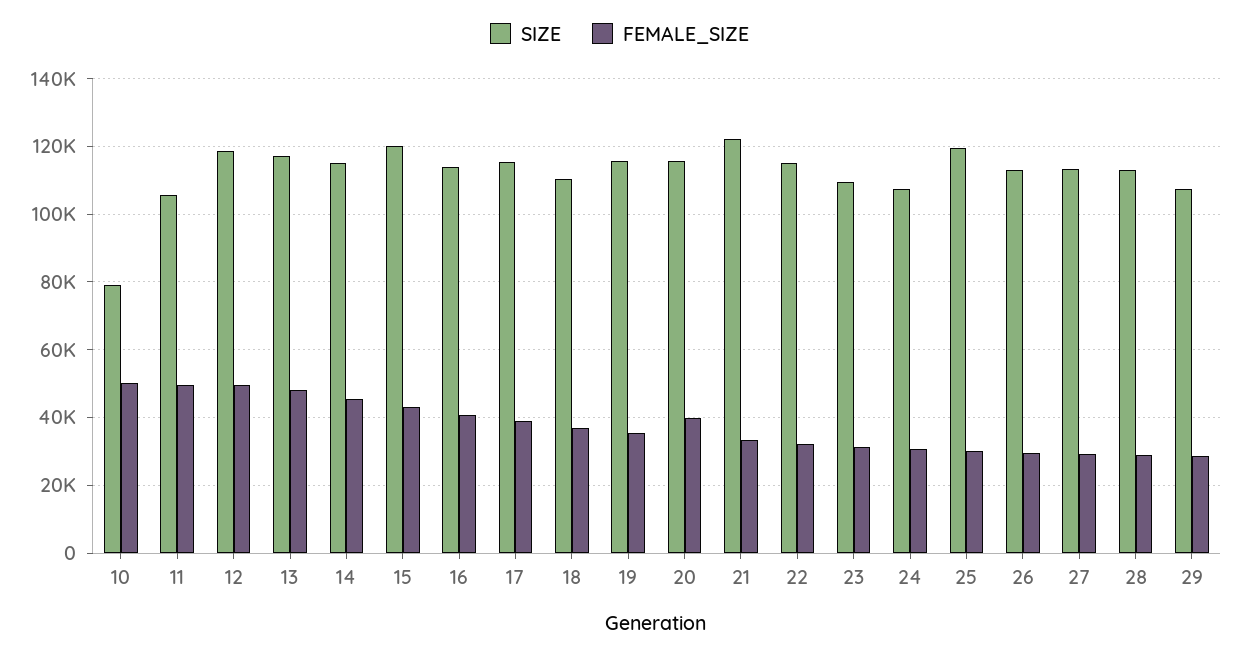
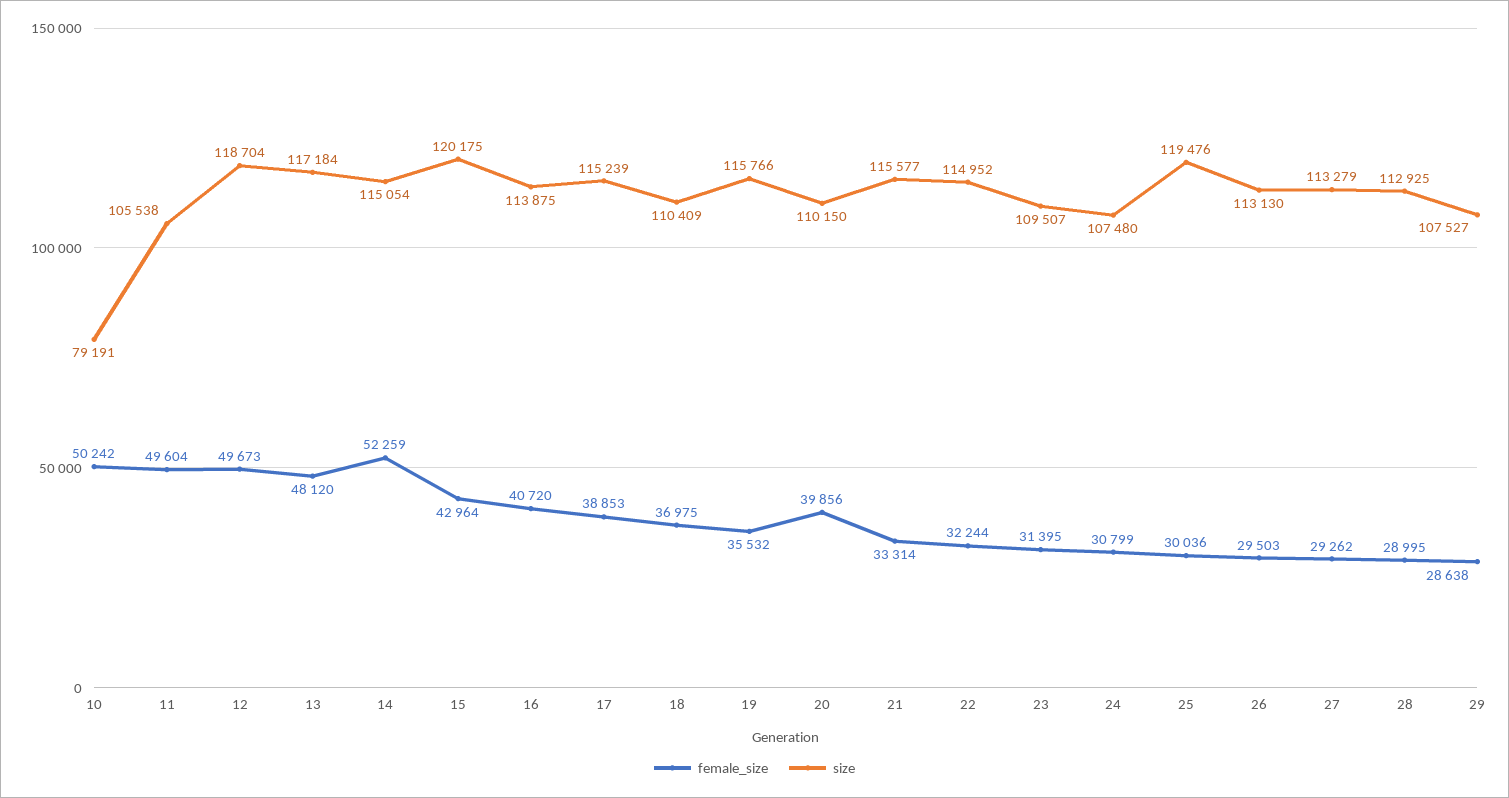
  {
    "SIZE": {
      "10": 79191,
      "11": 105538,
      "12": 118704,
      "13": 117184,
      "14": 115054,
      "15": 120175,
      "16": 113875,
      "17": 115239,
      "18": 110409,
      "19": 115766,
-     "20": 116000,
+     "20": 110150,
-     "21": 122000,
+     "21": 115577,
      "22": 114952,
      "23": 109507,
      "24": 107480,
      "25": 119476,
      "26": 113130,
      "27": 113279,
      "28": 112925,
      "29": 107527
    },
    "FEMALE_SIZE": {
      "10": 50242,
      "11": 49604,
      "12": 49673,
      "13": 48120,
-     "14": 46000,
+     "14": 52259,
      "15": 42964,
      "16": 40720,
      "17": 38853,
      "18": 36975,
      "19": 35532,
      "20": 39856,
      "21": 33314,
      "22": 32244,
      "23": 31395,
      "24": 30799,
      "25": 30036,
      "26": 29503,
      "27": 29262,
      "28": 28995,
      "29": 28638
    }
  }

